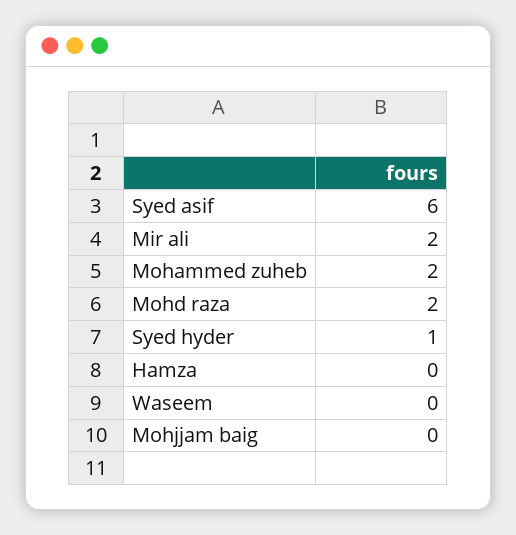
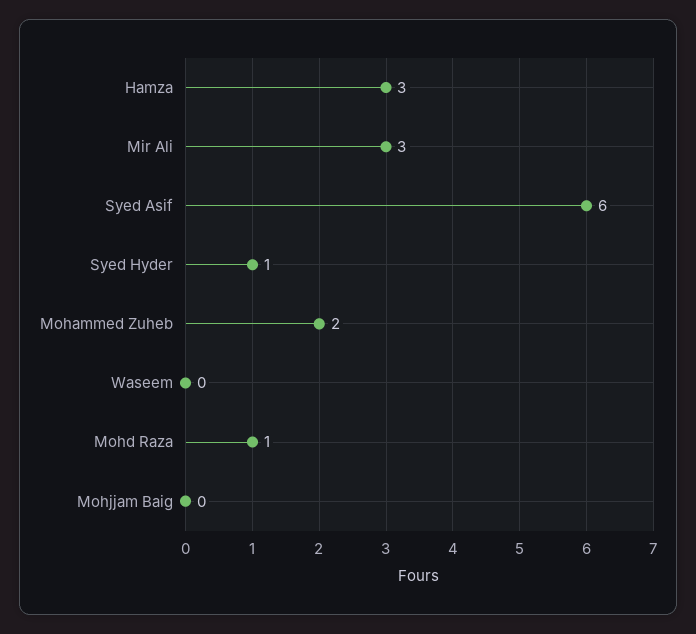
  {
    "Syed asif": 6,
-   "Mir ali": 2,
+   "Mir ali": 3,
    "Mohammed zuheb": 2,
-   "Mohd raza": 2,
+   "Mohd raza": 1,
    "Syed hyder": 1,
-   "Hamza": 0,
+   "Hamza": 3,
    "Waseem": 0,
    "Mohjjam baig": 0
  }

